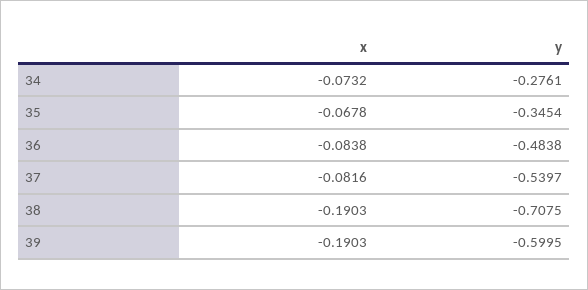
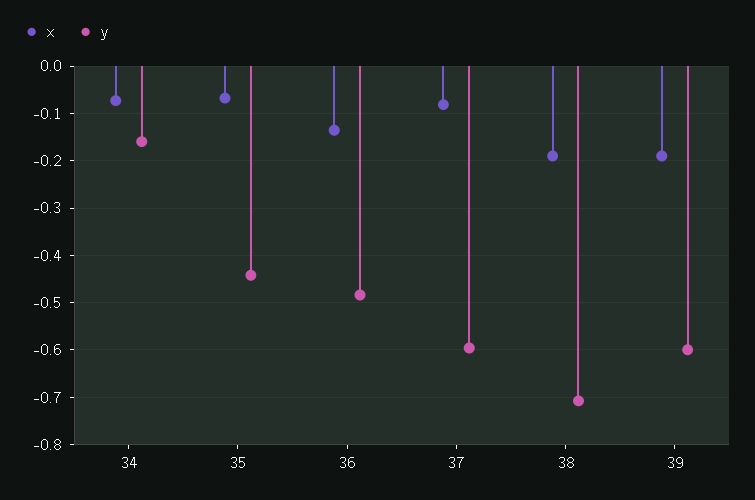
  {
    "x": {
      "34": -0.0732,
      "35": -0.0678,
-     "36": -0.0838,
+     "36": -0.14,
      "37": -0.0816,
      "38": -0.1903,
      "39": -0.1903
    },
    "y": {
-     "34": -0.2761,
+     "34": -0.16,
-     "35": -0.3454,
+     "35": -0.44,
      "36": -0.4838,
-     "37": -0.5397,
+     "37": -0.6,
      "38": -0.7075,
      "39": -0.5995
    }
  }

